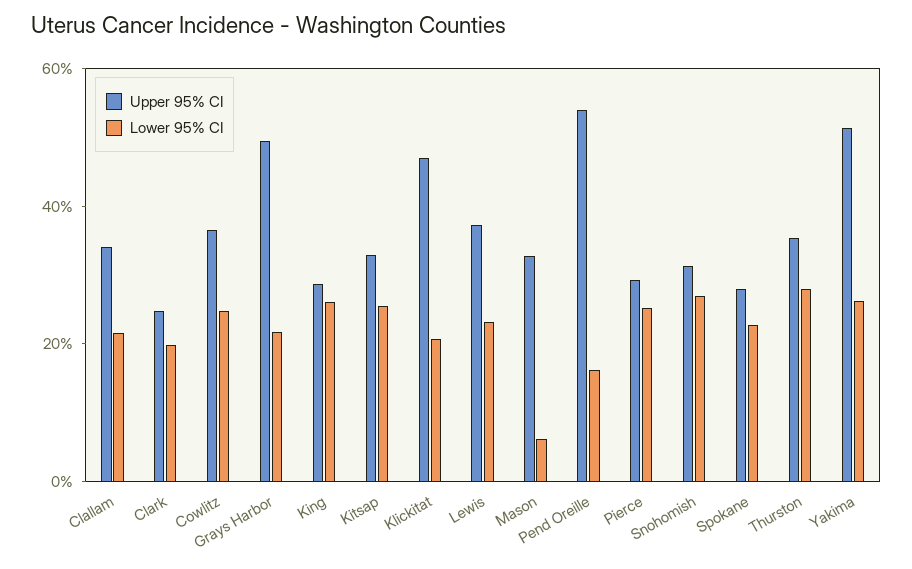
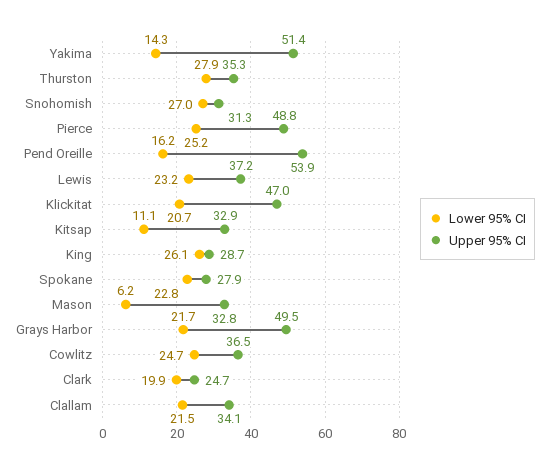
  {
    "Upper 95% CI": {
      "Clallam": 34.1,
      "Clark": 24.7,
      "Cowlitz": 36.5,
      "Grays Harbor": 49.5,
      "King": 28.7,
      "Kitsap": 32.9,
      "Klickitat": 47,
      "Lewis": 37.2,
      "Mason": 32.8,
      "Pend Oreille": 53.9,
-     "Pierce": 30,
+     "Pierce": 48.8,
      "Snohomish": 31.3,
      "Spokane": 27.9,
      "Thurston": 35.3,
      "Yakima": 51.4
    },
    "Lower 95% CI": {
      "Clallam": 21.5,
      "Clark": 19.9,
      "Cowlitz": 24.7,
      "Grays Harbor": 21.7,
      "King": 26.1,
-     "Kitsap": 25,
+     "Kitsap": 11.1,
      "Klickitat": 20.7,
      "Lewis": 23.2,
      "Mason": 6.2,
      "Pend Oreille": 16.2,
      "Pierce": 25.2,
      "Snohomish": 27,
      "Spokane": 22.8,
      "Thurston": 27.9,
-     "Yakima": 25
+     "Yakima": 14.3
    }
  }

